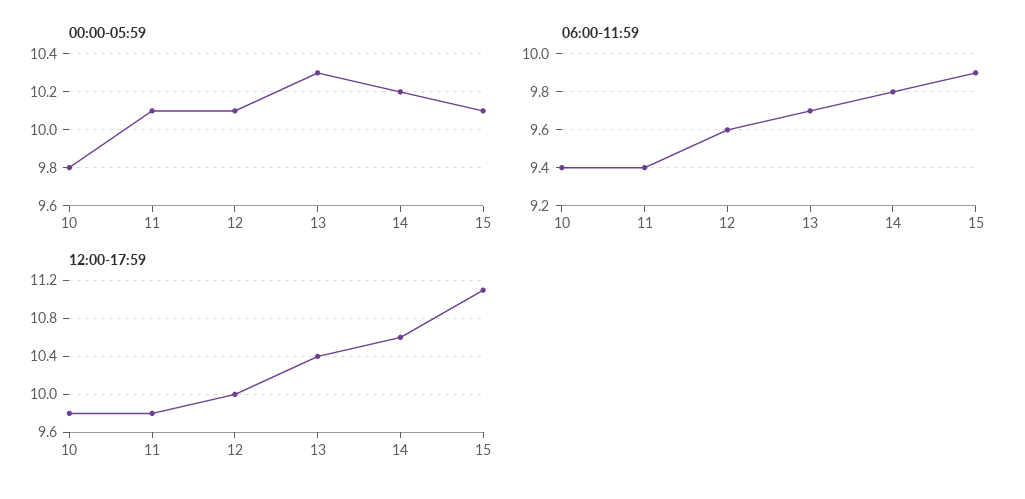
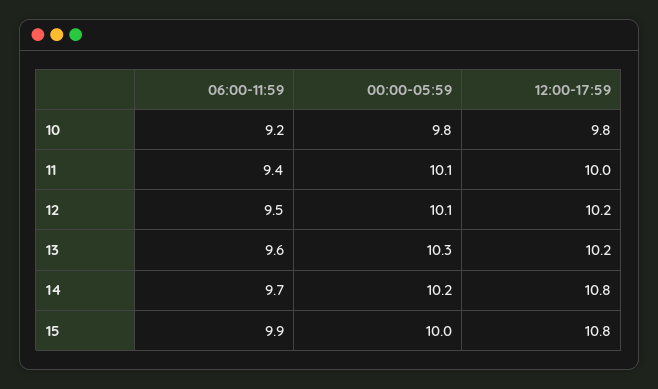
  {
    "00:00-05:59": {
      "10": 9.8,
      "11": 10.1,
      "12": 10.1,
      "13": 10.3,
      "14": 10.2,
-     "15": 10.1
+     "15": 10
    },
    "06:00-11:59": {
-     "10": 9.4,
+     "10": 9.2,
      "11": 9.4,
-     "12": 9.6,
+     "12": 9.5,
-     "13": 9.7,
+     "13": 9.6,
-     "14": 9.8,
+     "14": 9.7,
      "15": 9.9
    },
    "12:00-17:59": {
      "10": 9.8,
-     "11": 9.8,
+     "11": 10,
-     "12": 10,
+     "12": 10.2,
-     "13": 10.4,
+     "13": 10.2,
-     "14": 10.6,
+     "14": 10.8,
-     "15": 11.1
+     "15": 10.8
    }
  }

